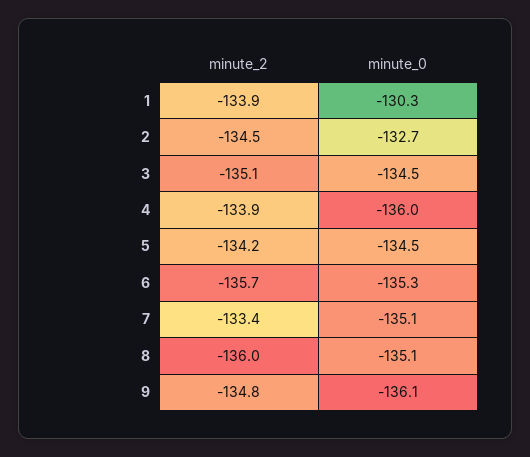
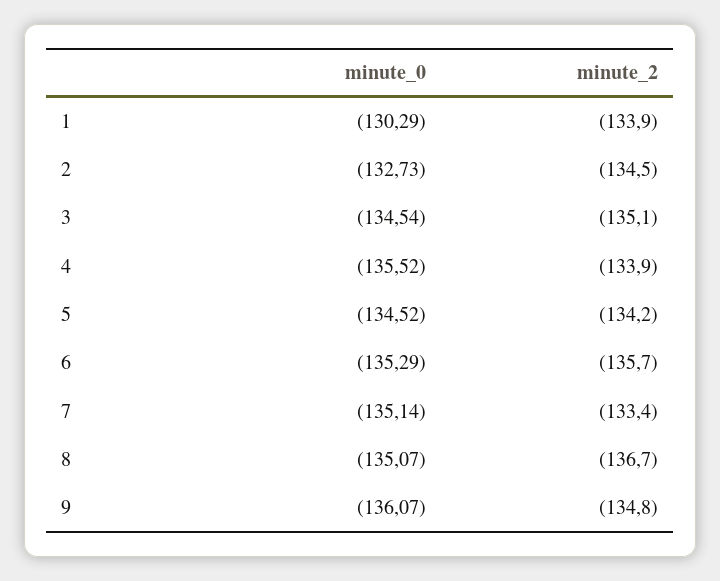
  {
    "minute_2": {
      "1": -133.9,
      "2": -134.5,
      "3": -135.1,
      "4": -133.9,
      "5": -134.2,
      "6": -135.7,
      "7": -133.4,
-     "8": -136,
+     "8": -136.7,
      "9": -134.8
    },
    "minute_0": {
      "1": -130.29,
      "2": -132.73,
      "3": -134.54,
-     "4": -136,
+     "4": -135.52,
      "5": -134.52,
      "6": -135.29,
      "7": -135.14,
      "8": -135.07,
      "9": -136.07
    }
  }

